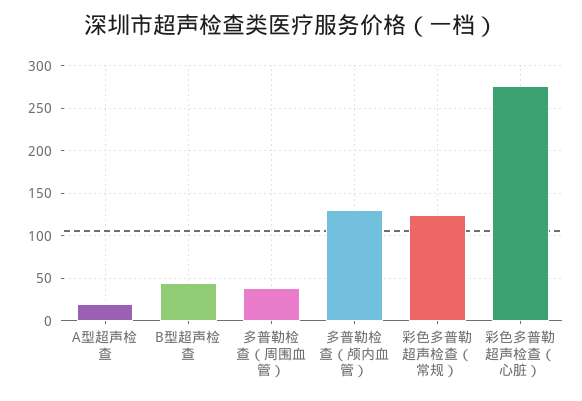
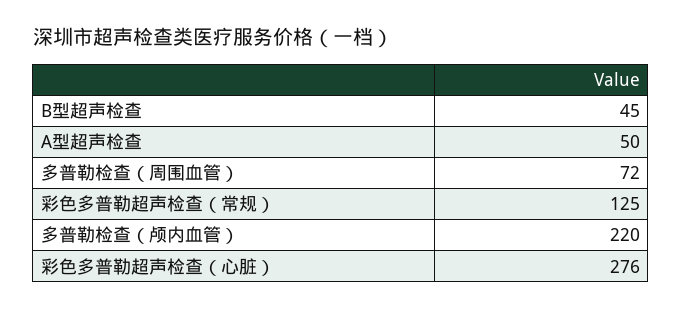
  {
-   "A型超声检查": 20,
+   "A型超声检查": 50,
    "B型超声检查": 45,
-   "多普勒检查（周围血管）": 40,
+   "多普勒检查（周围血管）": 72,
-   "多普勒检查（颅内血管）": 130,
+   "多普勒检查（颅内血管）": 220,
    "彩色多普勒超声检查（常规）": 125,
    "彩色多普勒超声检查（心脏）": 276
  }

